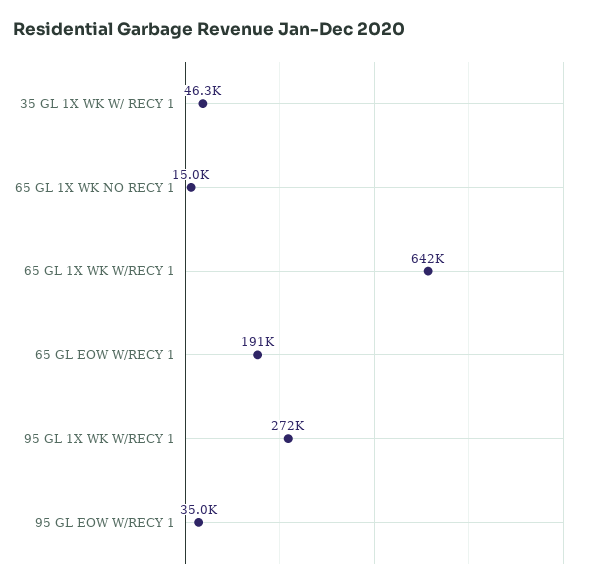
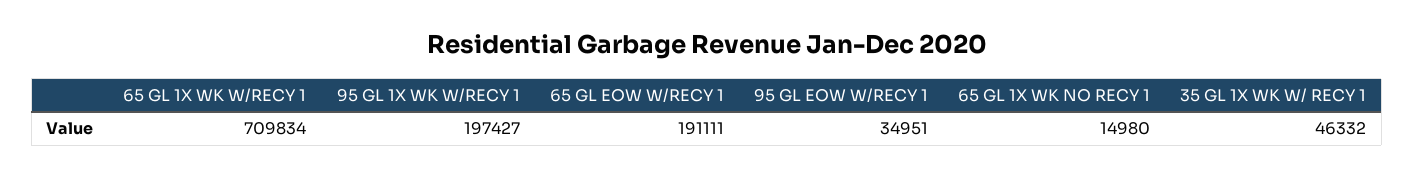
  {
    "35 GL 1X WK W/ RECY 1": 46332,
    "65 GL 1X WK NO RECY 1": 14980,
-   "65 GL 1X WK W/RECY 1": 642000,
+   "65 GL 1X WK W/RECY 1": 709834,
    "65 GL EOW W/RECY 1": 191111,
-   "95 GL 1X WK W/RECY 1": 272000,
+   "95 GL 1X WK W/RECY 1": 197427,
    "95 GL EOW W/RECY 1": 34951
  }

